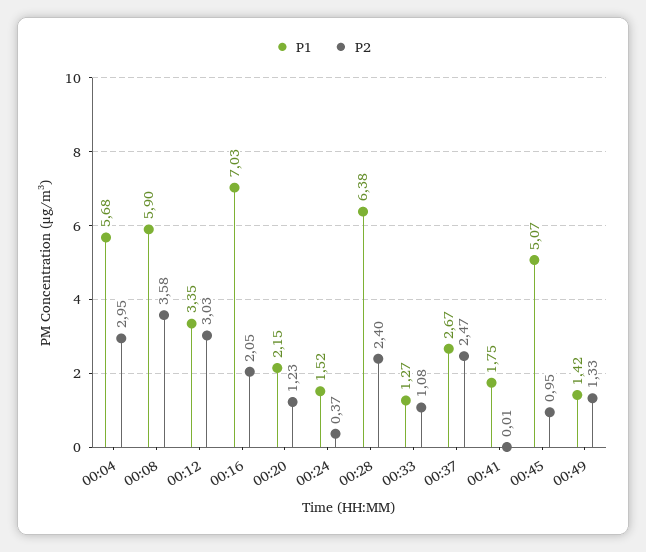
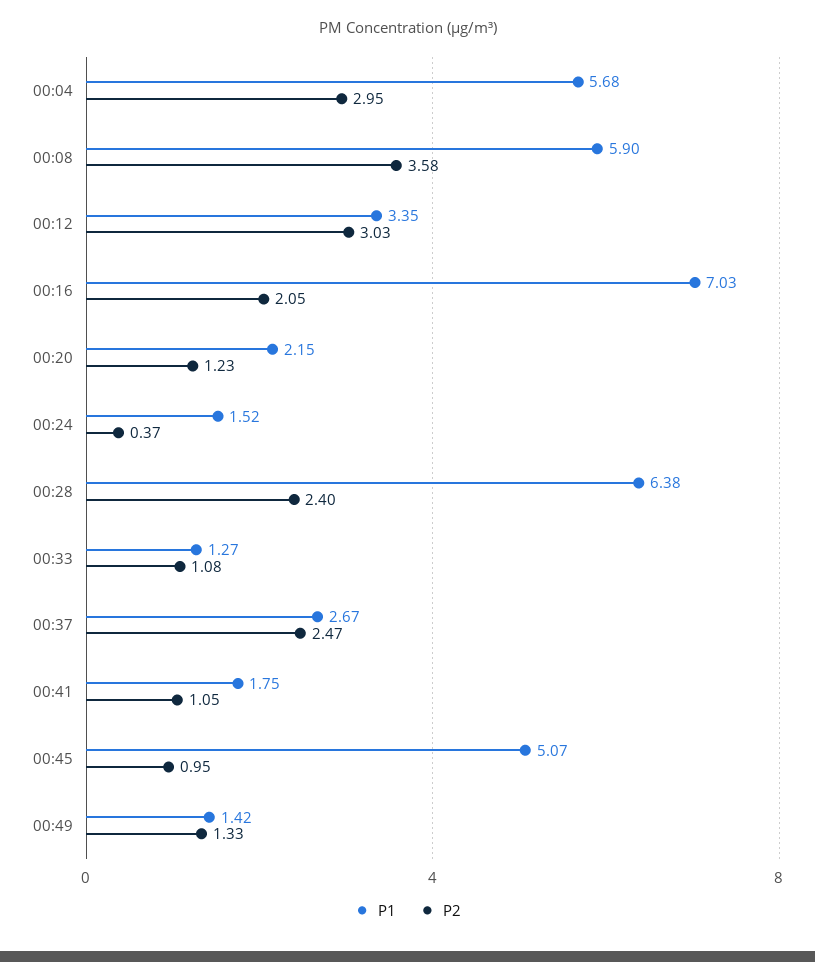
  {
    "P1": {
      "00:04": 5.68,
      "00:08": 5.9,
      "00:12": 3.35,
      "00:16": 7.03,
      "00:20": 2.15,
      "00:24": 1.52,
      "00:28": 6.38,
      "00:33": 1.27,
      "00:37": 2.67,
      "00:41": 1.75,
      "00:45": 5.07,
      "00:49": 1.42
    },
    "P2": {
      "00:04": 2.95,
      "00:08": 3.58,
      "00:12": 3.03,
      "00:16": 2.05,
      "00:20": 1.23,
      "00:24": 0.37,
      "00:28": 2.4,
      "00:33": 1.08,
      "00:37": 2.47,
-     "00:41": 0.01,
+     "00:41": 1.05,
      "00:45": 0.95,
      "00:49": 1.33
    }
  }

